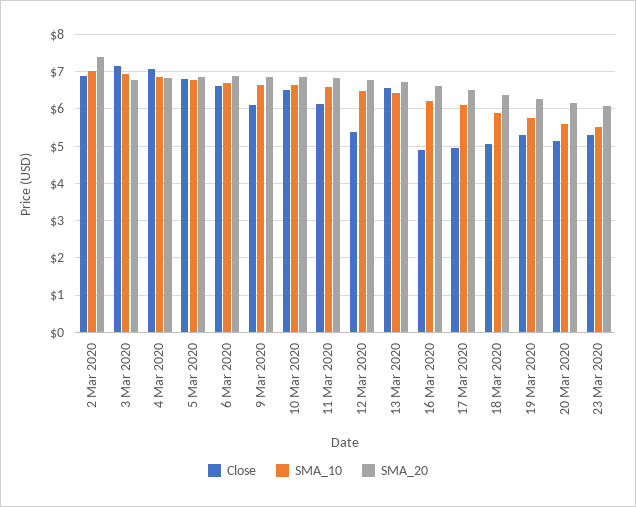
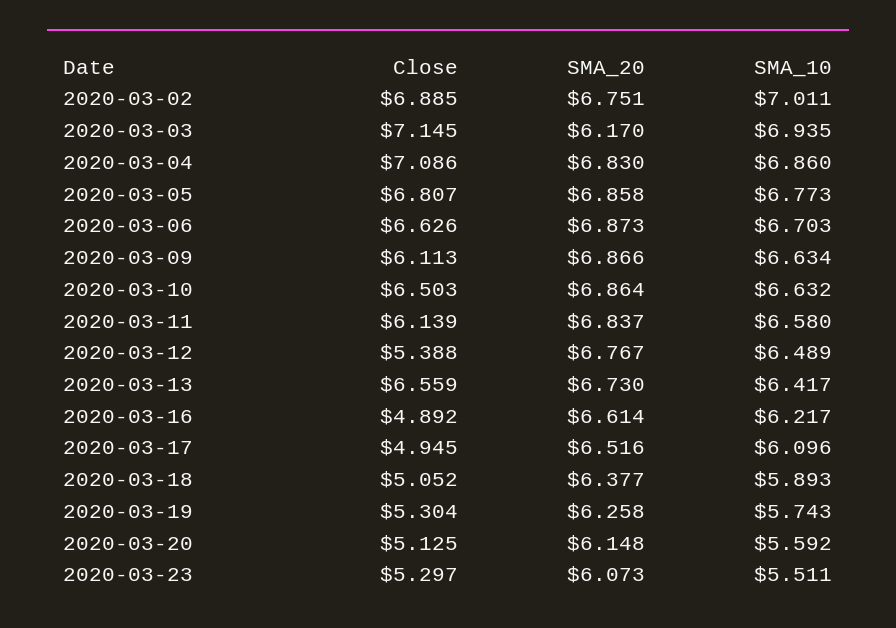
  {
    "Close": {
      "2 Mar 2020": 6.885,
      "3 Mar 2020": 7.145,
      "4 Mar 2020": 7.086,
      "5 Mar 2020": 6.807,
      "6 Mar 2020": 6.626,
      "9 Mar 2020": 6.113,
      "10 Mar 2020": 6.503,
      "11 Mar 2020": 6.139,
      "12 Mar 2020": 5.388,
      "13 Mar 2020": 6.559,
      "16 Mar 2020": 4.892,
      "17 Mar 2020": 4.945,
      "18 Mar 2020": 5.052,
      "19 Mar 2020": 5.304,
      "20 Mar 2020": 5.125,
      "23 Mar 2020": 5.297
    },
    "SMA_10": {
      "2 Mar 2020": 7.011,
      "3 Mar 2020": 6.935,
      "4 Mar 2020": 6.86,
      "5 Mar 2020": 6.773,
      "6 Mar 2020": 6.703,
      "9 Mar 2020": 6.634,
      "10 Mar 2020": 6.632,
      "11 Mar 2020": 6.58,
      "12 Mar 2020": 6.489,
      "13 Mar 2020": 6.417,
      "16 Mar 2020": 6.217,
      "17 Mar 2020": 6.096,
      "18 Mar 2020": 5.893,
      "19 Mar 2020": 5.743,
      "20 Mar 2020": 5.592,
      "23 Mar 2020": 5.511
    },
    "SMA_20": {
-     "2 Mar 2020": 7.4,
+     "2 Mar 2020": 6.751,
-     "3 Mar 2020": 6.8,
+     "3 Mar 2020": 6.17,
      "4 Mar 2020": 6.83,
      "5 Mar 2020": 6.858,
      "6 Mar 2020": 6.873,
      "9 Mar 2020": 6.866,
      "10 Mar 2020": 6.864,
      "11 Mar 2020": 6.837,
      "12 Mar 2020": 6.767,
      "13 Mar 2020": 6.73,
      "16 Mar 2020": 6.614,
      "17 Mar 2020": 6.516,
      "18 Mar 2020": 6.377,
      "19 Mar 2020": 6.258,
      "20 Mar 2020": 6.148,
      "23 Mar 2020": 6.073
    }
  }

